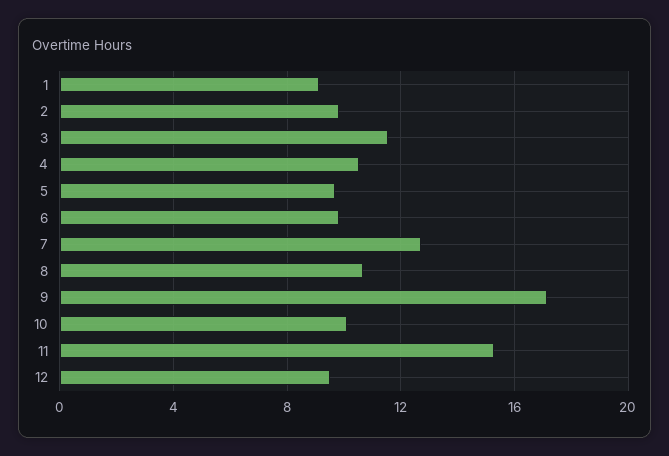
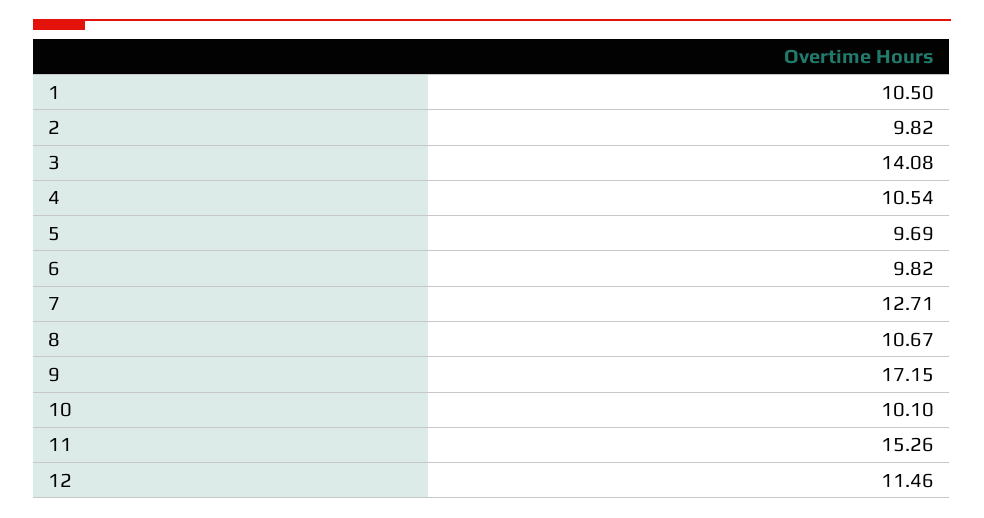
  {
-   "1": 9,
+   "1": 10.5,
    "2": 9.82,
-   "3": 11.5,
+   "3": 14.08,
    "4": 10.54,
    "5": 9.69,
    "6": 9.82,
    "7": 12.71,
    "8": 10.67,
    "9": 17.15,
    "10": 10.1,
    "11": 15.26,
-   "12": 9.5
+   "12": 11.46
  }

